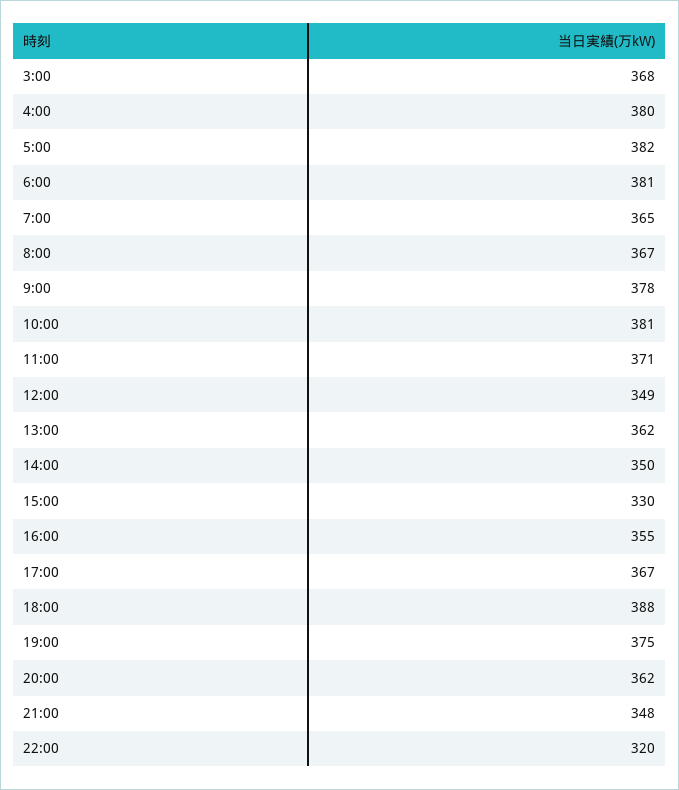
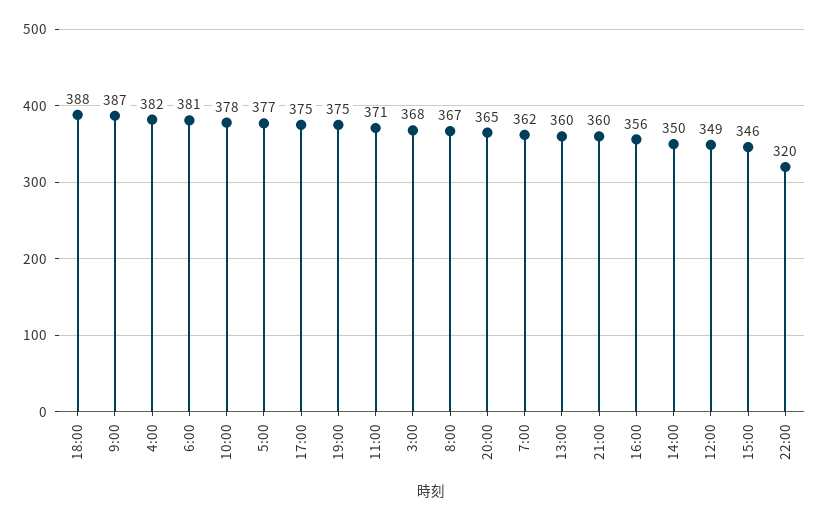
  {
    "3:00": 368,
-   "4:00": 380,
+   "4:00": 382,
-   "5:00": 382,
+   "5:00": 377,
    "6:00": 381,
-   "7:00": 365,
+   "7:00": 362,
    "8:00": 367,
-   "9:00": 378,
+   "9:00": 387,
-   "10:00": 381,
+   "10:00": 378,
    "11:00": 371,
    "12:00": 349,
-   "13:00": 362,
+   "13:00": 360,
    "14:00": 350,
-   "15:00": 330,
+   "15:00": 346,
-   "16:00": 355,
+   "16:00": 356,
-   "17:00": 367,
+   "17:00": 375,
    "18:00": 388,
    "19:00": 375,
-   "20:00": 362,
+   "20:00": 365,
-   "21:00": 348,
+   "21:00": 360,
    "22:00": 320
  }

